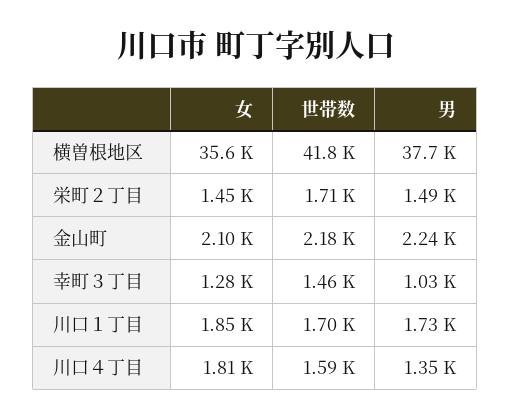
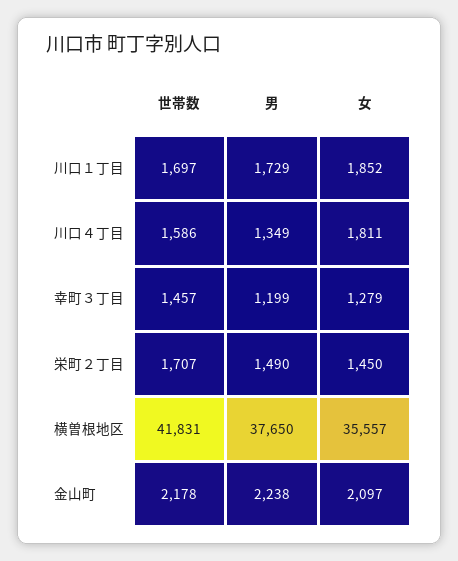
  {
    "女": {
      "横曽根地区": 35557,
      "栄町２丁目": 1450,
      "金山町": 2097,
      "幸町３丁目": 1279,
      "川口１丁目": 1852,
      "川口４丁目": 1811
    },
    "世帯数": {
      "横曽根地区": 41831,
      "栄町２丁目": 1707,
      "金山町": 2178,
      "幸町３丁目": 1457,
      "川口１丁目": 1697,
      "川口４丁目": 1586
    },
    "男": {
      "横曽根地区": 37650,
      "栄町２丁目": 1490,
      "金山町": 2238,
-     "幸町３丁目": 1030,
+     "幸町３丁目": 1199,
      "川口１丁目": 1729,
      "川口４丁目": 1349
    }
  }

